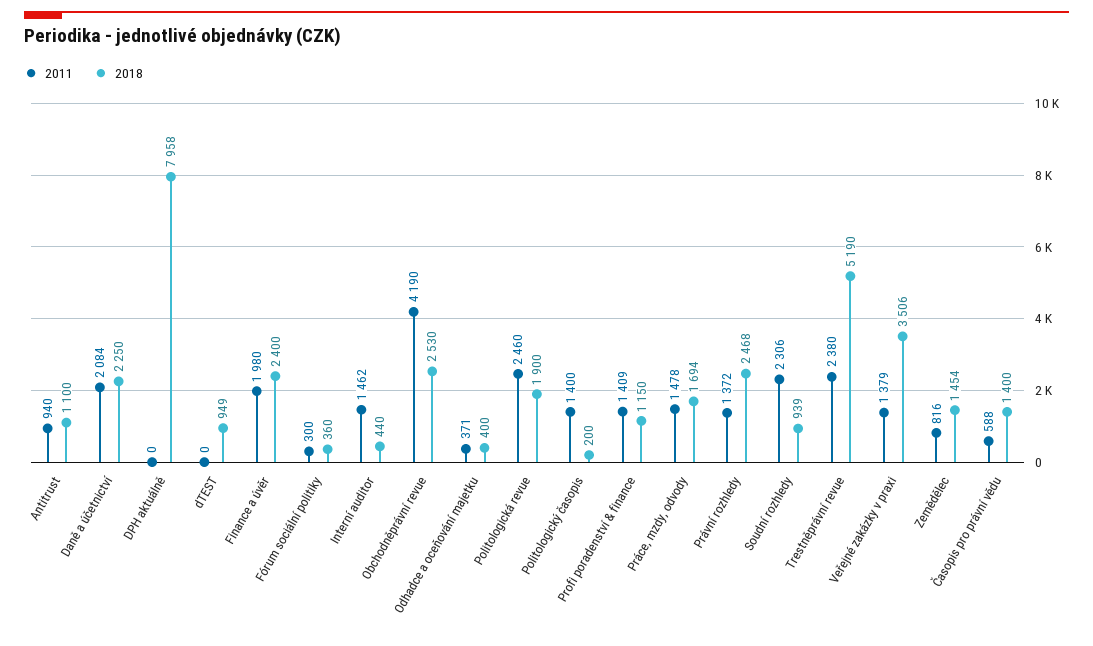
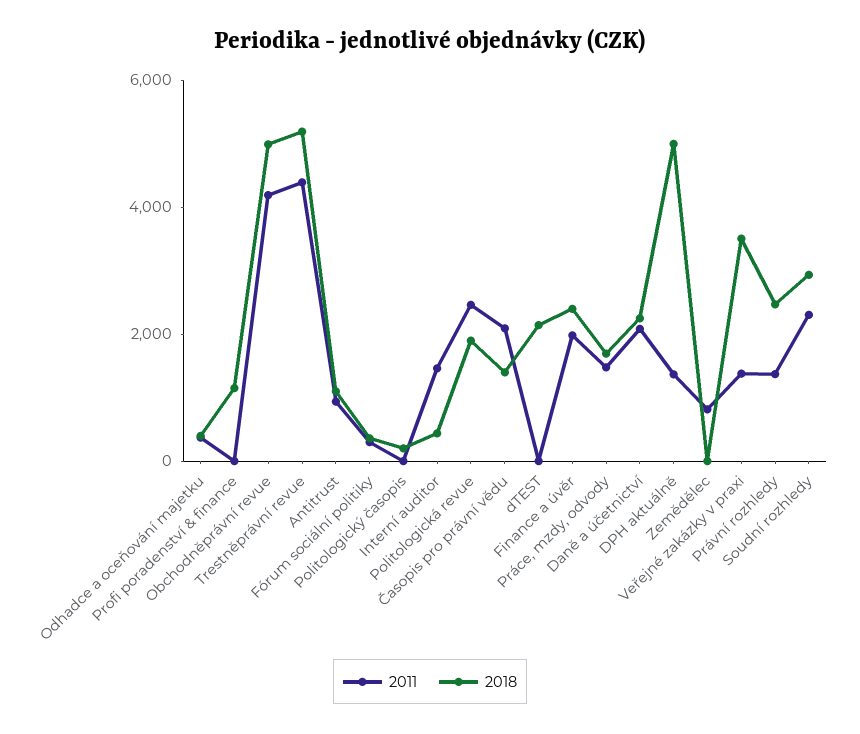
  {
    "2011": {
      "Antitrust": 940,
      "Daně a účetnictví": 2084,
-     "DPH aktuálně": 0,
+     "DPH aktuálně": 1500,
      "dTEST": 0,
      "Finance a úvěr": 1980,
      "Fórum sociální politiky": 300,
      "Interní auditor": 1462,
      "Obchodněprávní revue": 4190,
      "Odhadce a oceňování majetku": 371,
      "Politologická revue": 2460,
-     "Politologický časopis": 1400,
+     "Politologický časopis": 0,
-     "Profi poradenství & finance": 1409,
+     "Profi poradenství & finance": 0,
      "Práce, mzdy, odvody": 1478,
      "Právní rozhledy": 1372,
      "Soudní rozhledy": 2306,
-     "Trestněprávní revue": 2380,
+     "Trestněprávní revue": 4500,
      "Veřejné zakázky v praxi": 1379,
      "Zemědělec": 816,
-     "Časopis pro právní vědu": 588
+     "Časopis pro právní vědu": 2000
    },
    "2018": {
      "Antitrust": 1100,
      "Daně a účetnictví": 2250,
-     "DPH aktuálně": 7958,
+     "DPH aktuálně": 5000,
-     "dTEST": 949,
+     "dTEST": 2000,
      "Finance a úvěr": 2400,
      "Fórum sociální politiky": 360,
      "Interní auditor": 440,
-     "Obchodněprávní revue": 2530,
+     "Obchodněprávní revue": 5000,
      "Odhadce a oceňování majetku": 400,
      "Politologická revue": 1900,
      "Politologický časopis": 200,
      "Profi poradenství & finance": 1150,
      "Práce, mzdy, odvody": 1694,
      "Právní rozhledy": 2468,
-     "Soudní rozhledy": 939,
+     "Soudní rozhledy": 3000,
      "Trestněprávní revue": 5190,
      "Veřejné zakázky v praxi": 3506,
-     "Zemědělec": 1454,
+     "Zemědělec": 0,
      "Časopis pro právní vědu": 1400
    }
  }

